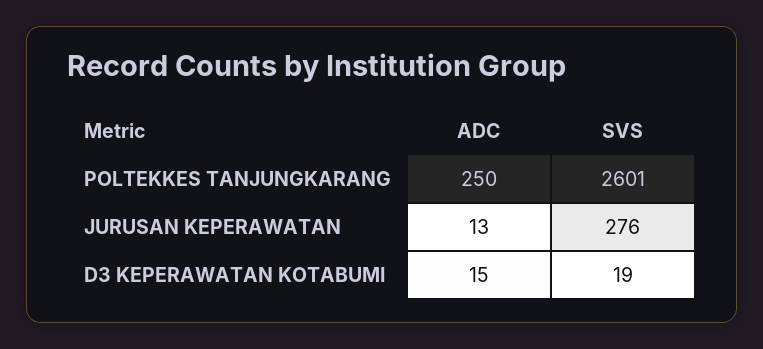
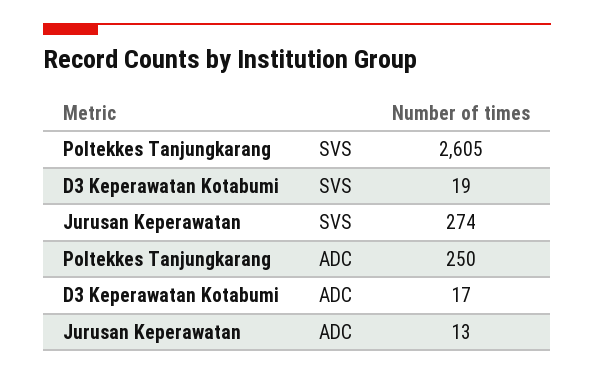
  {
    "ADC": {
      "POLTEKKES TANJUNGKARANG": 250,
      "JURUSAN KEPERAWATAN": 13,
-     "D3 KEPERAWATAN KOTABUMI": 15
+     "D3 KEPERAWATAN KOTABUMI": 17
    },
    "SVS": {
-     "POLTEKKES TANJUNGKARANG": 2601,
+     "POLTEKKES TANJUNGKARANG": 2605,
-     "JURUSAN KEPERAWATAN": 276,
+     "JURUSAN KEPERAWATAN": 274,
      "D3 KEPERAWATAN KOTABUMI": 19
    }
  }

